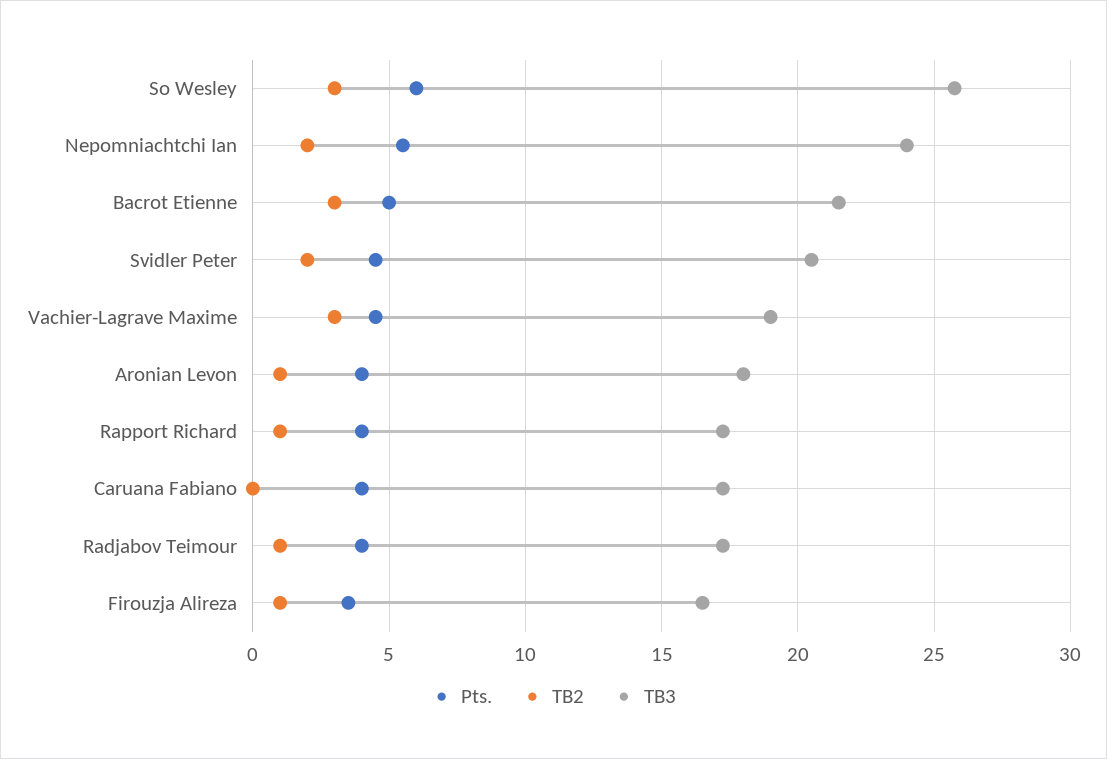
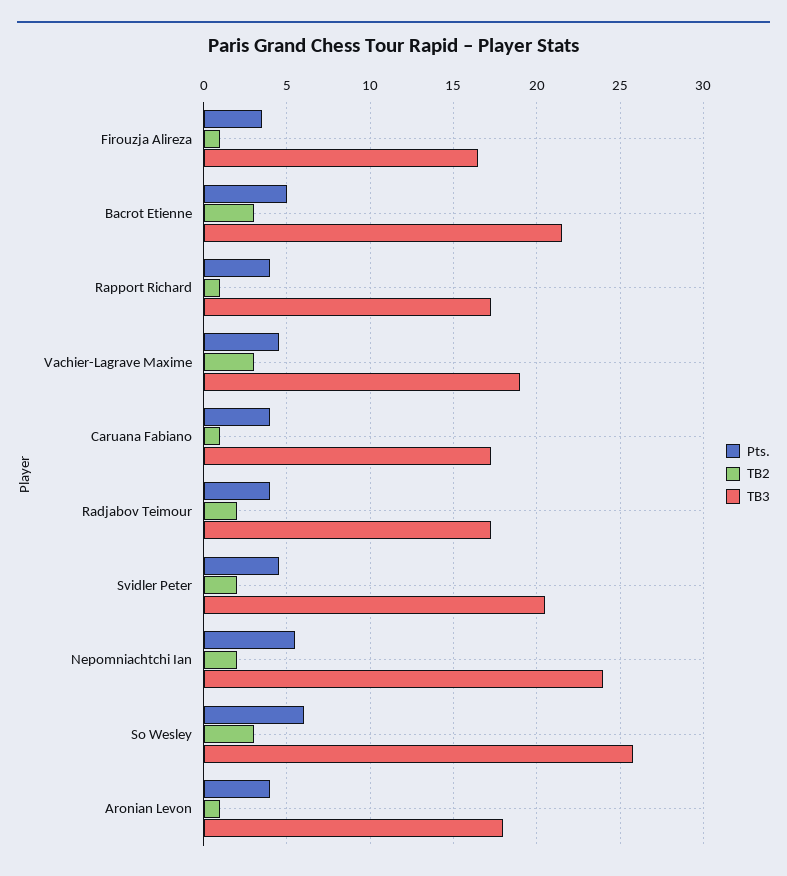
  {
    "Pts.": {
      "So Wesley": 6,
      "Nepomniachtchi Ian": 5.5,
      "Bacrot Etienne": 5,
      "Svidler Peter": 4.5,
      "Vachier-Lagrave Maxime": 4.5,
      "Aronian Levon": 4,
      "Rapport Richard": 4,
      "Caruana Fabiano": 4,
      "Radjabov Teimour": 4,
      "Firouzja Alireza": 3.5
    },
    "TB2": {
      "So Wesley": 3,
      "Nepomniachtchi Ian": 2,
      "Bacrot Etienne": 3,
      "Svidler Peter": 2,
      "Vachier-Lagrave Maxime": 3,
      "Aronian Levon": 1,
      "Rapport Richard": 1,
-     "Caruana Fabiano": 0,
+     "Caruana Fabiano": 1,
-     "Radjabov Teimour": 1,
+     "Radjabov Teimour": 2,
      "Firouzja Alireza": 1
    },
    "TB3": {
      "So Wesley": 26,
      "Nepomniachtchi Ian": 24,
      "Bacrot Etienne": 21.5,
      "Svidler Peter": 20.5,
      "Vachier-Lagrave Maxime": 19,
      "Aronian Levon": 18,
      "Rapport Richard": 17.5,
      "Caruana Fabiano": 17.5,
      "Radjabov Teimour": 17.5,
      "Firouzja Alireza": 16.5
    }
  }

